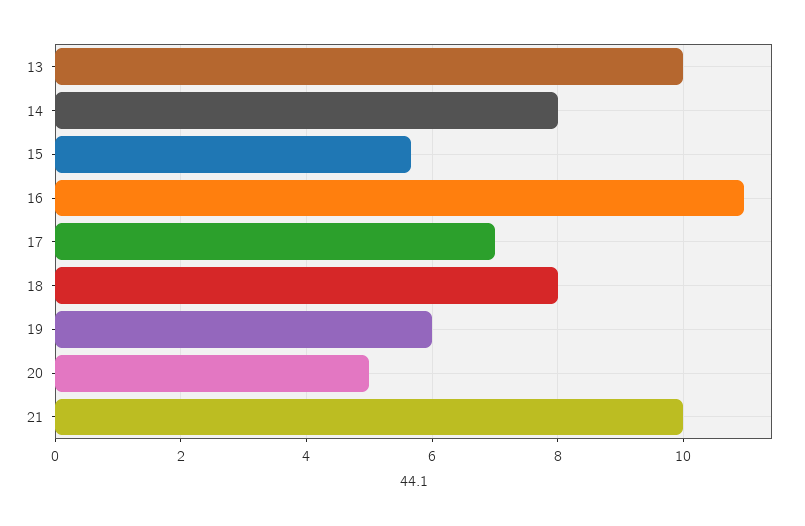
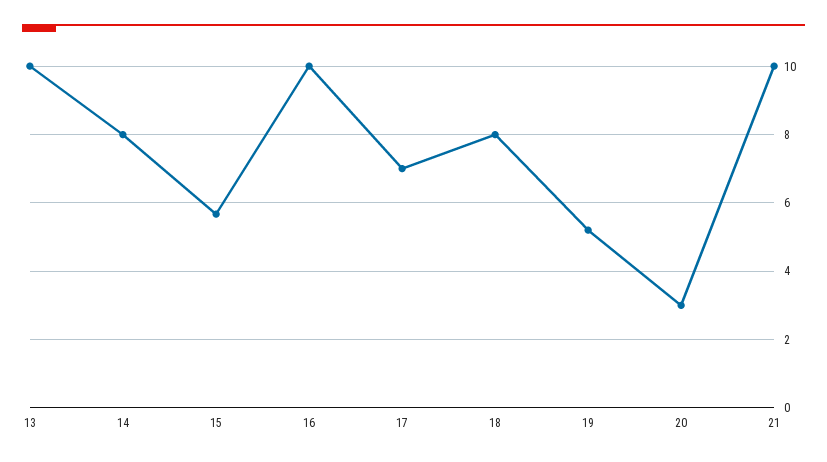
  {
    "13": 10,
    "14": 8,
    "15": 5.6,
-   "16": 11,
+   "16": 10,
    "17": 7,
    "18": 8,
-   "19": 6,
+   "19": 5.2,
-   "20": 5,
+   "20": 3,
    "21": 10
  }

